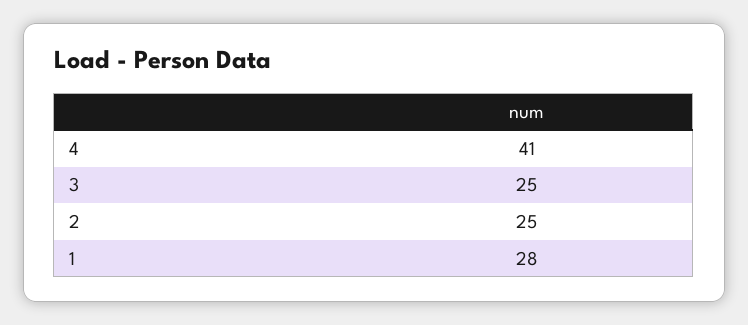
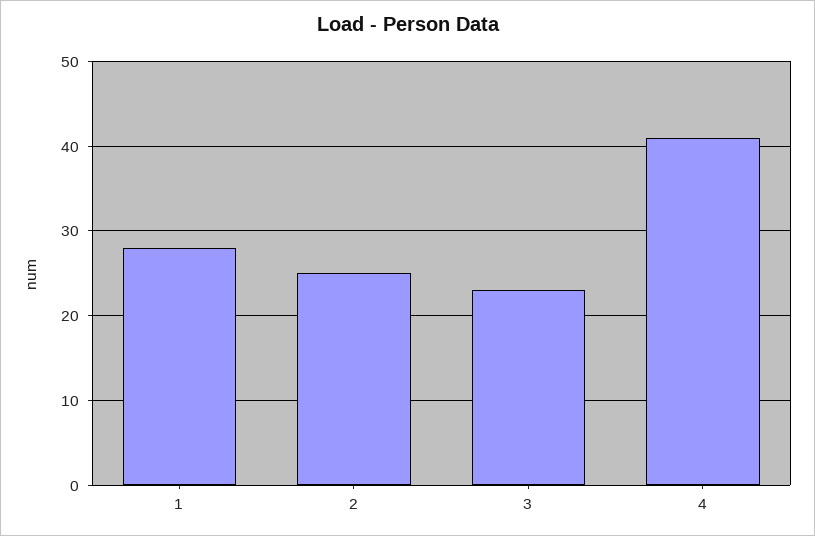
  {
    "4": 41,
-   "3": 25,
+   "3": 23,
    "2": 25,
    "1": 28
  }

